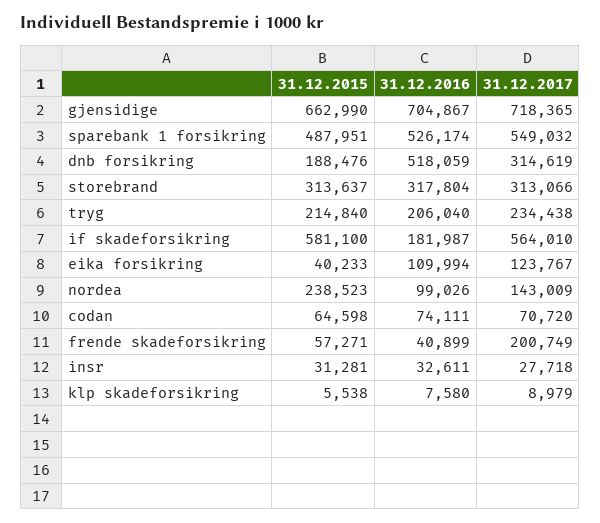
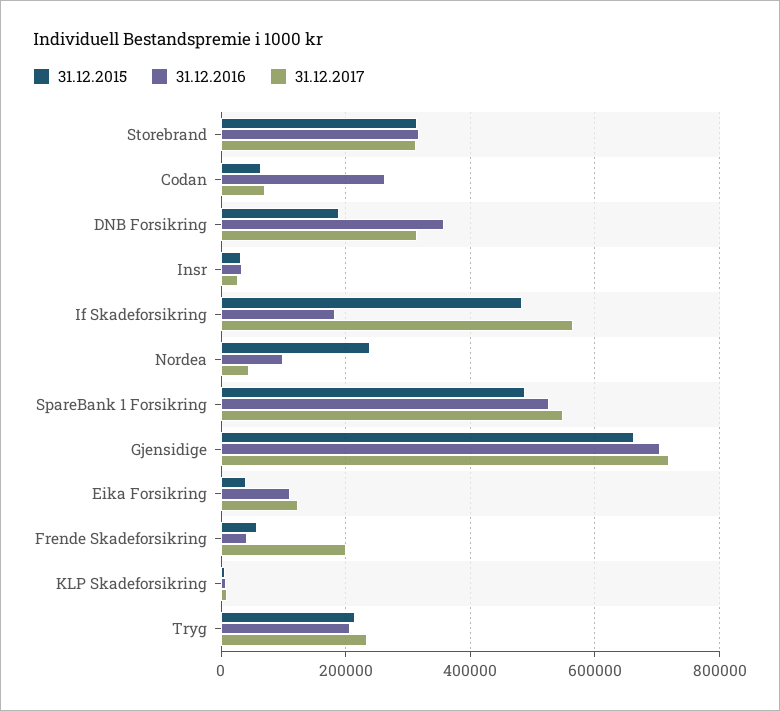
  {
    "31.12.2015": {
      "gjensidige": 662990,
      "sparebank 1 forsikring": 487951,
      "dnb forsikring": 188476,
      "storebrand": 313637,
      "tryg": 214840,
-     "if skadeforsikring": 581100,
+     "if skadeforsikring": 480000,
      "eika forsikring": 40233,
      "nordea": 238523,
      "codan": 64598,
      "frende skadeforsikring": 57271,
      "insr": 31281,
      "klp skadeforsikring": 5538
    },
    "31.12.2016": {
      "gjensidige": 704867,
      "sparebank 1 forsikring": 526174,
-     "dnb forsikring": 518059,
+     "dnb forsikring": 360000,
      "storebrand": 317804,
      "tryg": 206040,
      "if skadeforsikring": 181987,
      "eika forsikring": 109994,
      "nordea": 99026,
-     "codan": 74111,
+     "codan": 260000,
      "frende skadeforsikring": 40899,
      "insr": 32611,
      "klp skadeforsikring": 7580
    },
    "31.12.2017": {
      "gjensidige": 718365,
      "sparebank 1 forsikring": 549032,
      "dnb forsikring": 314619,
      "storebrand": 313066,
      "tryg": 234438,
      "if skadeforsikring": 564010,
      "eika forsikring": 123767,
-     "nordea": 143009,
+     "nordea": 40000,
      "codan": 70720,
      "frende skadeforsikring": 200749,
      "insr": 27718,
      "klp skadeforsikring": 8979
    }
  }

